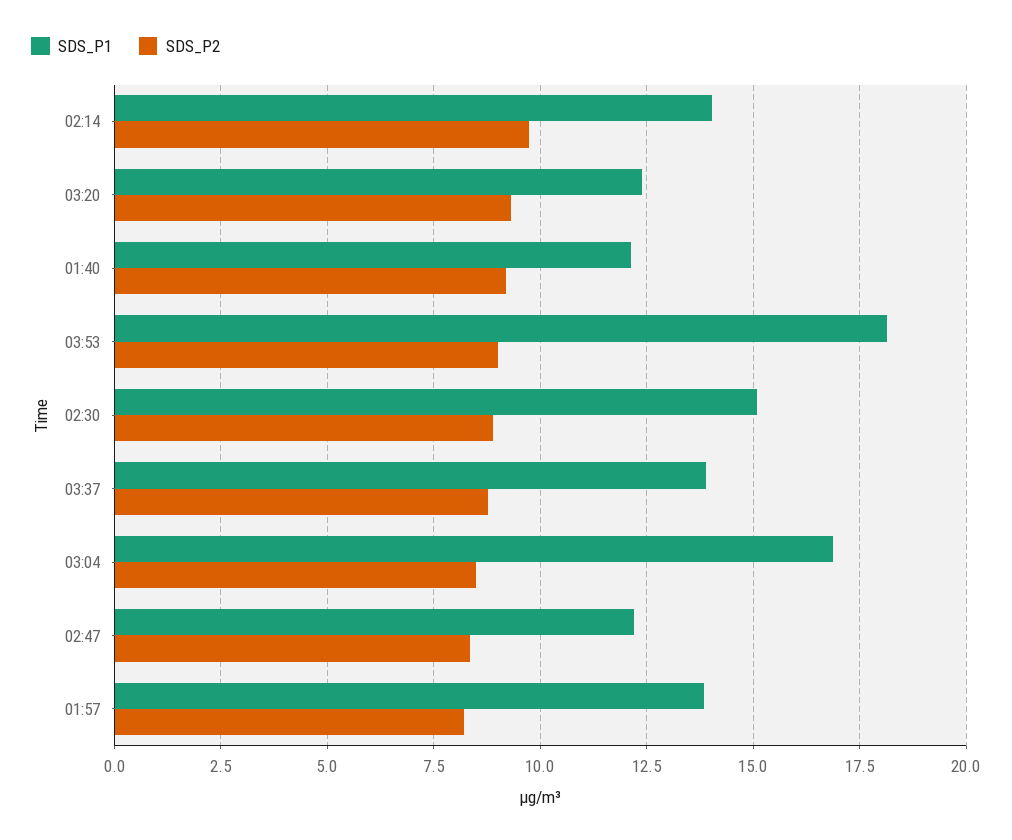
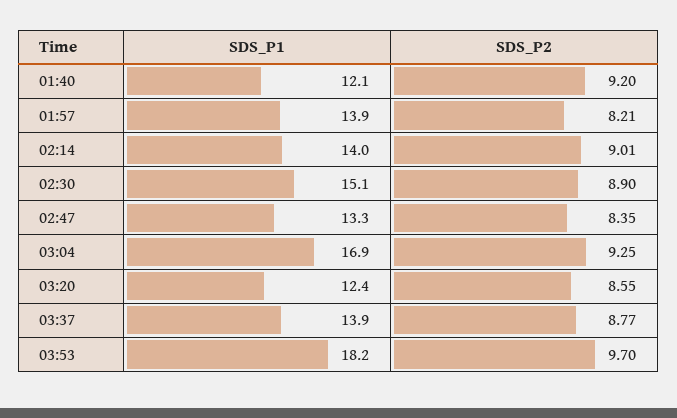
  {
    "SDS_P1": {
      "02:14": 14,
      "03:20": 12.4,
      "01:40": 12.1,
      "03:53": 18.2,
      "02:30": 15.1,
      "03:37": 13.9,
      "03:04": 16.9,
-     "02:47": 12.25,
+     "02:47": 13.3,
      "01:57": 13.9
    },
    "SDS_P2": {
-     "02:14": 9.75,
+     "02:14": 9.01,
-     "03:20": 9.25,
+     "03:20": 8.55,
      "01:40": 9.2,
-     "03:53": 9,
+     "03:53": 9.7,
      "02:30": 8.9,
      "03:37": 8.77,
-     "03:04": 8.5,
+     "03:04": 9.25,
      "02:47": 8.35,
      "01:57": 8.21
    }
  }

